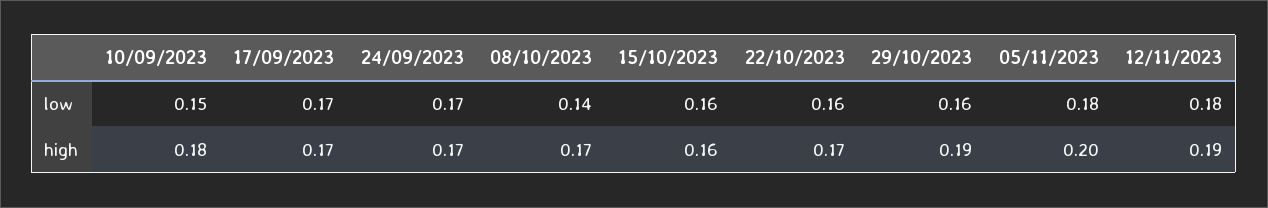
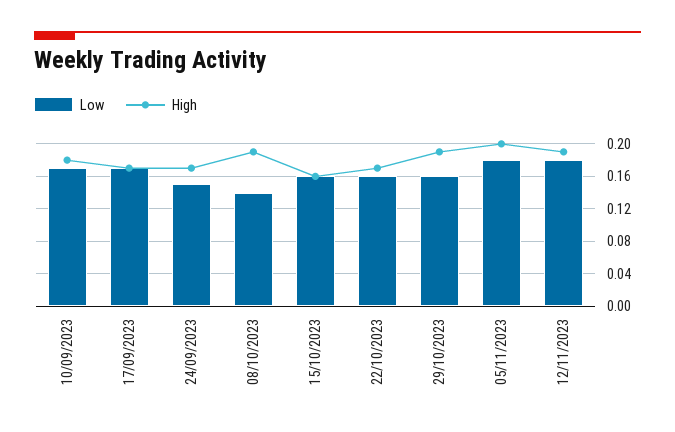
  {
    "low": {
-     "10/09/2023": 0.15,
+     "10/09/2023": 0.17,
      "17/09/2023": 0.17,
-     "24/09/2023": 0.17,
+     "24/09/2023": 0.15,
      "08/10/2023": 0.14,
      "15/10/2023": 0.16,
      "22/10/2023": 0.16,
      "29/10/2023": 0.16,
      "05/11/2023": 0.18,
      "12/11/2023": 0.18
    },
    "high": {
      "10/09/2023": 0.18,
      "17/09/2023": 0.17,
      "24/09/2023": 0.17,
-     "08/10/2023": 0.17,
+     "08/10/2023": 0.19,
      "15/10/2023": 0.16,
      "22/10/2023": 0.17,
      "29/10/2023": 0.19,
      "05/11/2023": 0.2,
      "12/11/2023": 0.19
    }
  }

